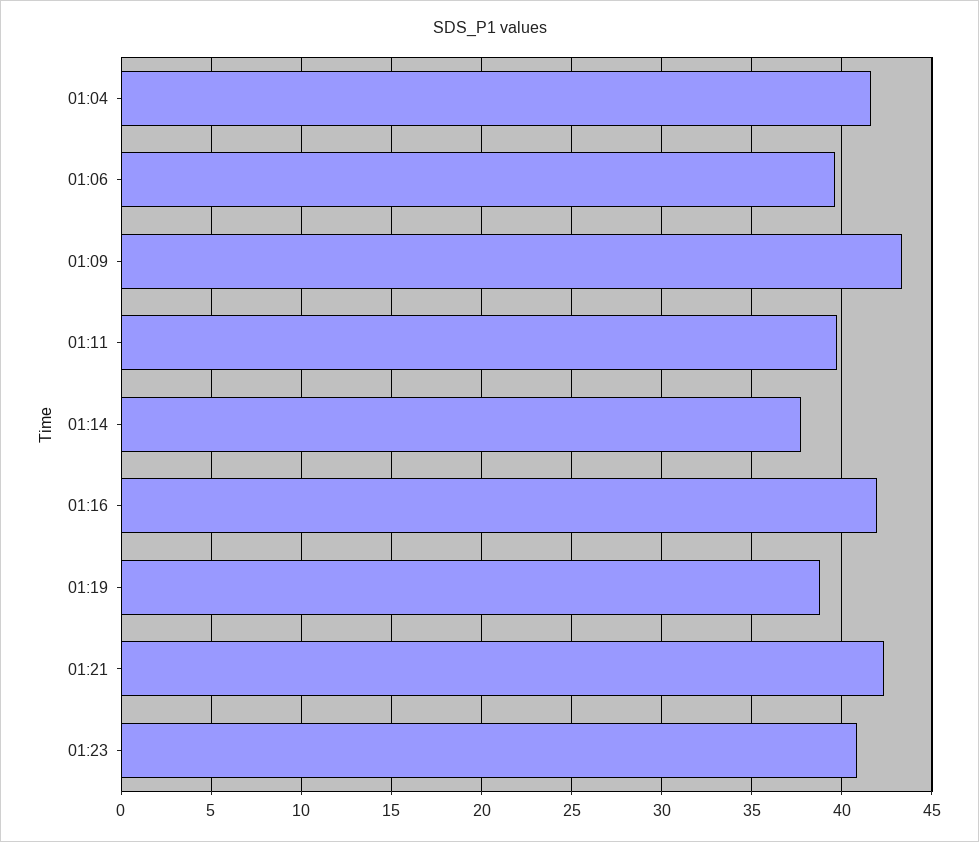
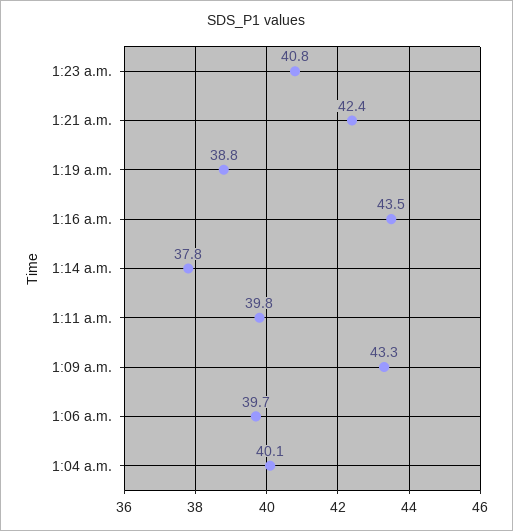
  {
-   "01:04": 41.5,
+   "01:04": 40.1,
    "01:06": 39.7,
    "01:09": 43.3,
    "01:11": 39.8,
    "01:14": 37.8,
-   "01:16": 42,
+   "01:16": 43.5,
    "01:19": 38.8,
    "01:21": 42.4,
    "01:23": 40.8
  }

